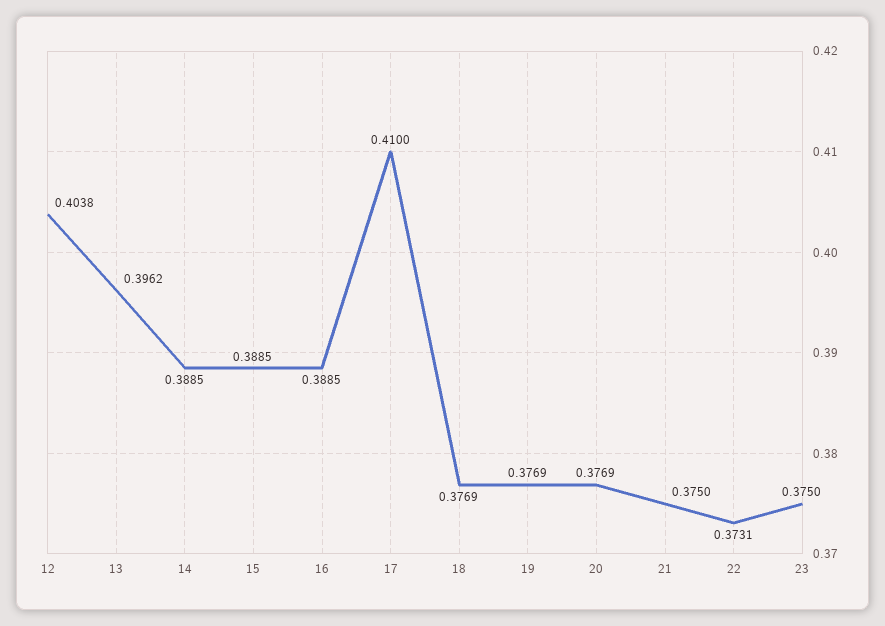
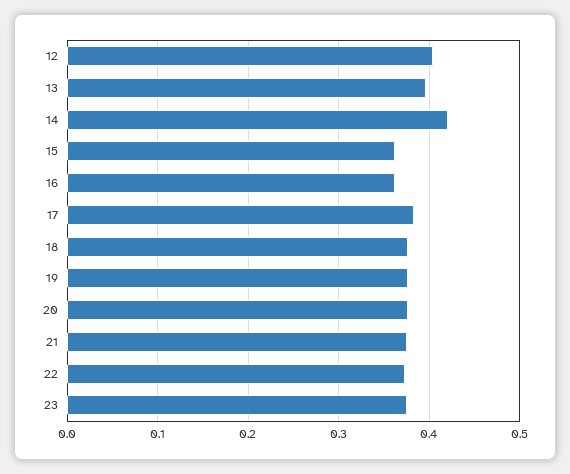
  {
    "12": 0.4038,
    "13": 0.3962,
-   "14": 0.3885,
+   "14": 0.42,
-   "15": 0.3885,
+   "15": 0.36,
-   "16": 0.3885,
+   "16": 0.36,
-   "17": 0.41,
+   "17": 0.38,
    "18": 0.3769,
    "19": 0.3769,
    "20": 0.3769,
    "21": 0.375,
    "22": 0.3731,
    "23": 0.375
  }

